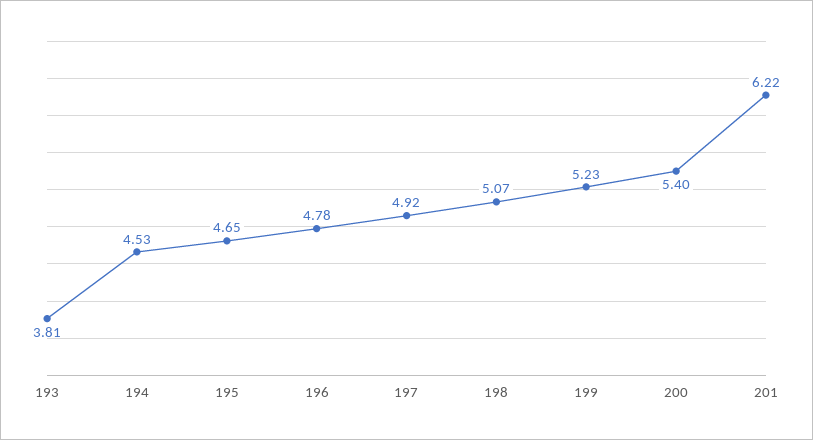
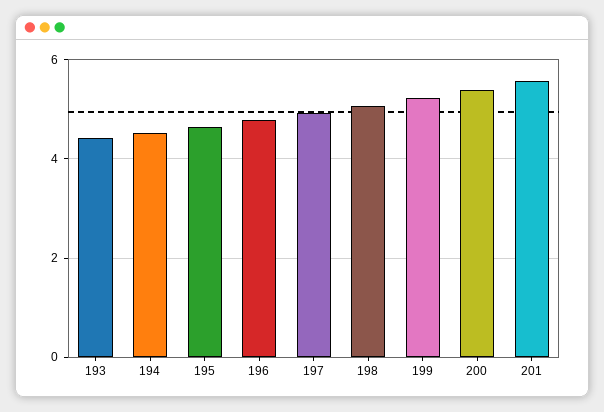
  {
-   "193": 3.81,
+   "193": 4.4,
    "194": 4.53,
    "195": 4.65,
    "196": 4.78,
    "197": 4.92,
    "198": 5.07,
    "199": 5.23,
    "200": 5.4,
-   "201": 6.22
+   "201": 5.6
  }

